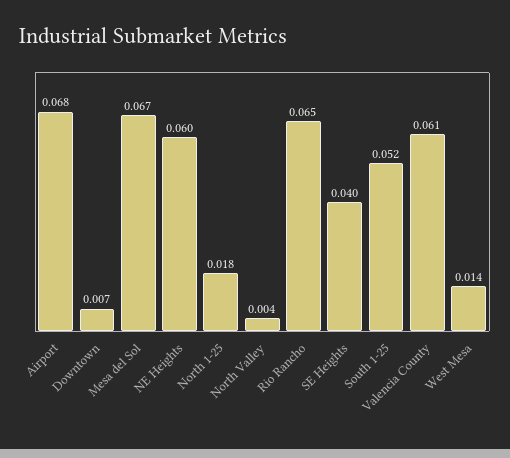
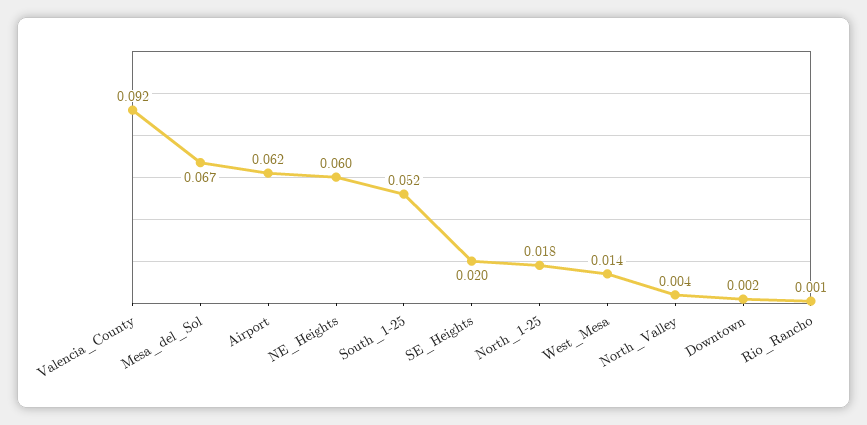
  {
-   "Airport": 0.068,
+   "Airport": 0.062,
-   "Downtown": 0.007,
+   "Downtown": 0.002,
    "Mesa del Sol": 0.067,
    "NE Heights": 0.06,
    "North 1-25": 0.018,
    "North Valley": 0.004,
-   "Rio Rancho": 0.065,
+   "Rio Rancho": 0.001,
-   "SE Heights": 0.04,
+   "SE Heights": 0.02,
    "South 1-25": 0.052,
-   "Valencia County": 0.061,
+   "Valencia County": 0.092,
    "West Mesa": 0.014
  }

